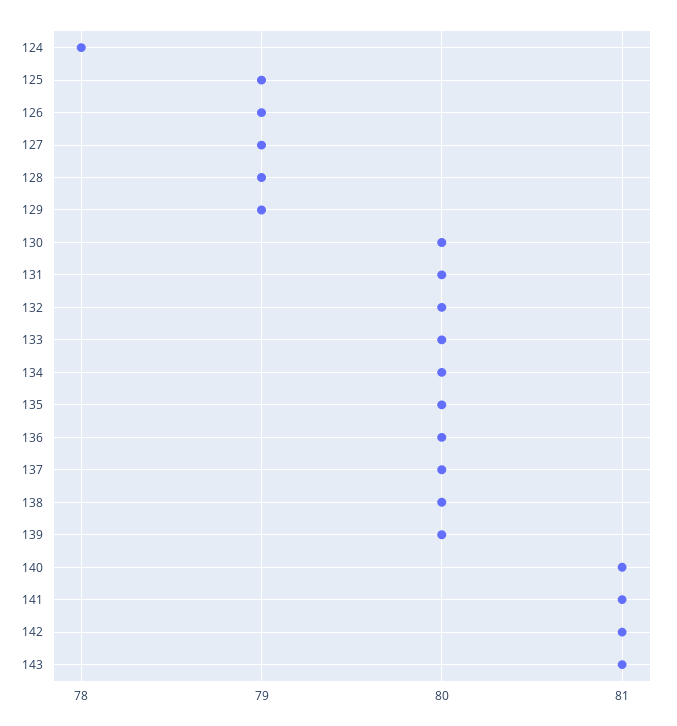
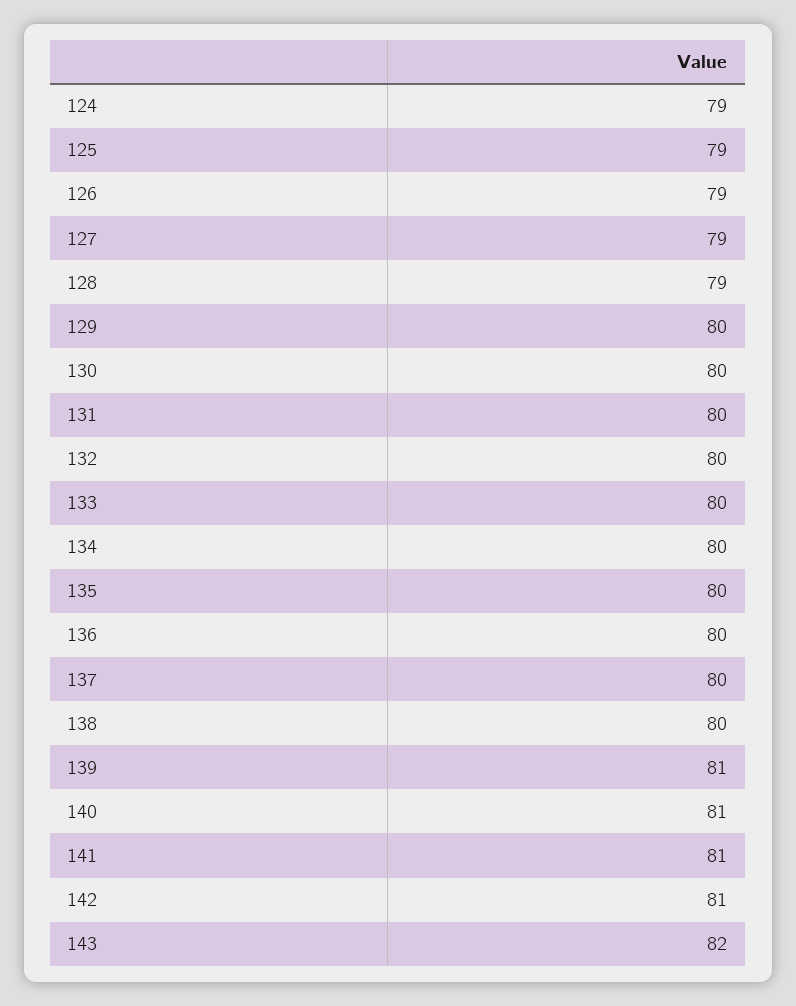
  {
-   "124": 78,
+   "124": 79,
    "125": 79,
    "126": 79,
    "127": 79,
    "128": 79,
-   "129": 79,
+   "129": 80,
    "130": 80,
    "131": 80,
    "132": 80,
    "133": 80,
    "134": 80,
    "135": 80,
    "136": 80,
    "137": 80,
    "138": 80,
-   "139": 80,
+   "139": 81,
    "140": 81,
    "141": 81,
    "142": 81,
-   "143": 81
+   "143": 82
  }

